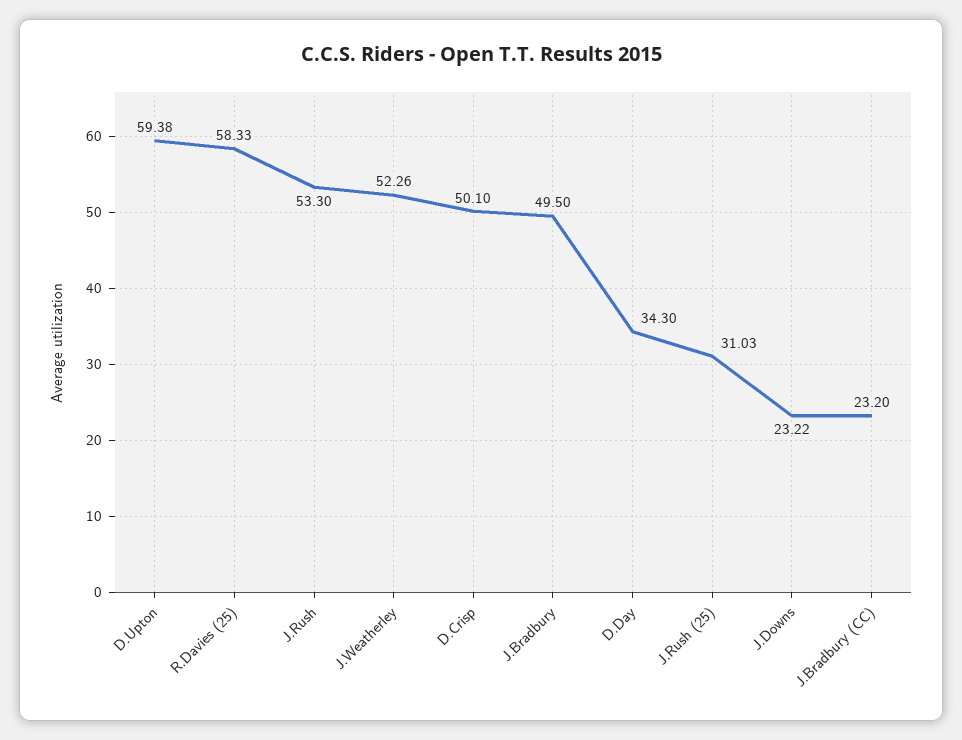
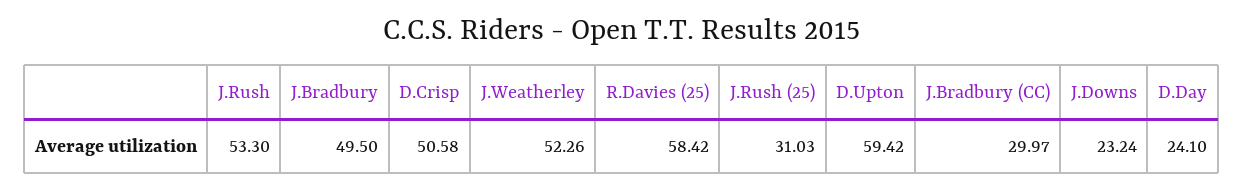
  {
-   "D.Upton": 59.38,
+   "D.Upton": 59.42,
-   "R.Davies (25)": 58.33,
+   "R.Davies (25)": 58.42,
    "J.Rush": 53.3,
    "J.Weatherley": 52.26,
-   "D.Crisp": 50.1,
+   "D.Crisp": 50.58,
    "J.Bradbury": 49.5,
-   "D.Day": 34.3,
+   "D.Day": 24.1,
    "J.Rush (25)": 31.03,
-   "J.Downs": 23.22,
+   "J.Downs": 23.24,
-   "J.Bradbury (CC)": 23.2
+   "J.Bradbury (CC)": 29.97
  }

